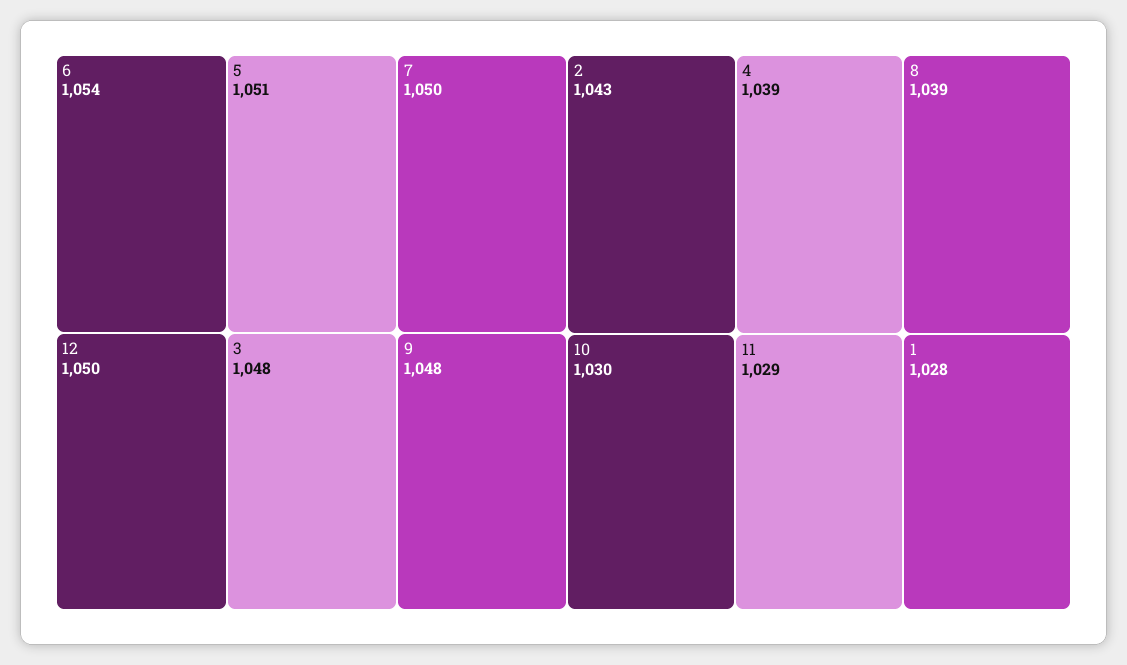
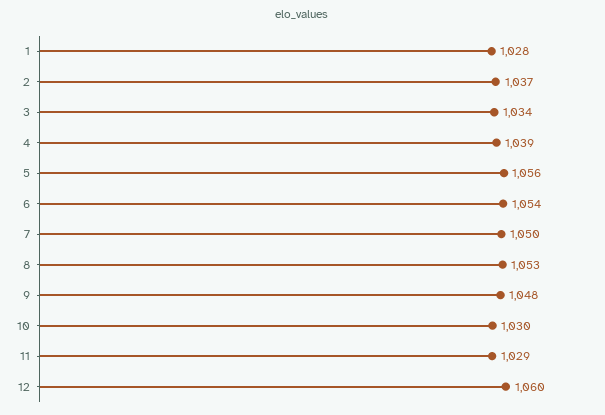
  {
    "6": 1054,
-   "5": 1051,
+   "5": 1056,
    "7": 1050,
-   "12": 1050,
+   "12": 1060,
-   "3": 1048,
+   "3": 1034,
    "9": 1048,
-   "2": 1043,
+   "2": 1037,
    "4": 1039,
-   "8": 1039,
+   "8": 1053,
    "10": 1030,
    "11": 1029,
    "1": 1028
  }

